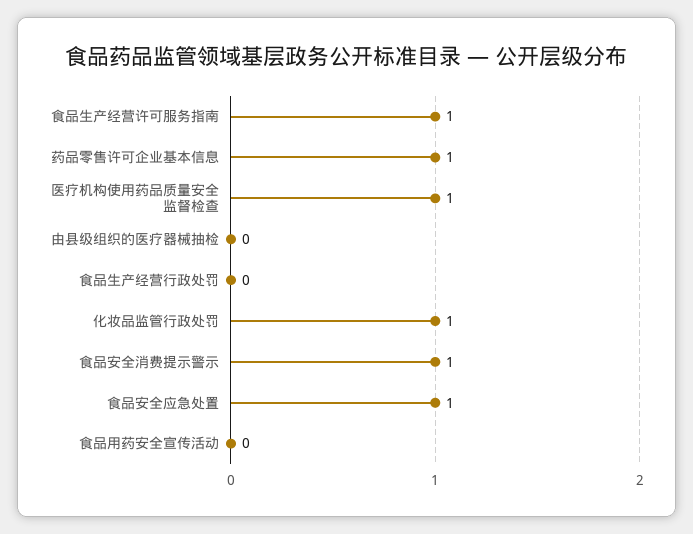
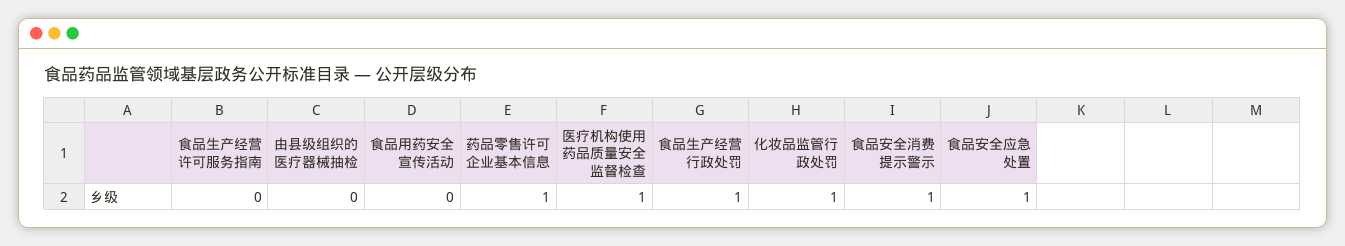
  {
-   "食品生产经营许可服务指南": 1,
+   "食品生产经营许可服务指南": 0,
    "药品零售许可企业基本信息": 1,
    "医疗机构使用药品质量安全监督检查": 1,
    "由县级组织的医疗器械抽检": 0,
-   "食品生产经营行政处罚": 0,
+   "食品生产经营行政处罚": 1,
    "化妆品监管行政处罚": 1,
    "食品安全消费提示警示": 1,
    "食品安全应急处置": 1,
    "食品用药安全宣传活动": 0
  }

